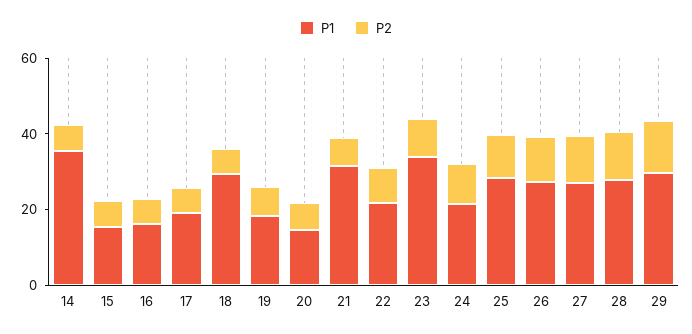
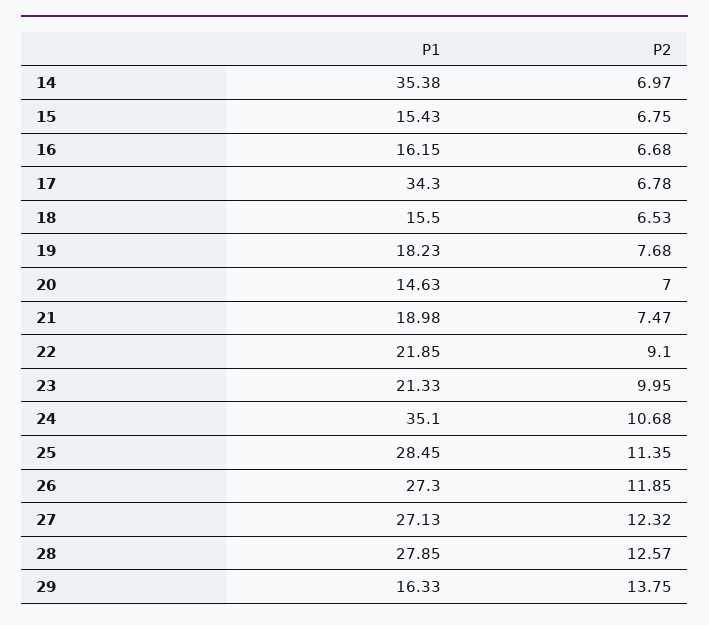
  {
    "P1": {
      "14": 35.38,
      "15": 15.43,
      "16": 16.15,
-     "17": 20,
+     "17": 34.3,
-     "18": 30,
+     "18": 15.5,
      "19": 18.23,
      "20": 14.63,
-     "21": 30,
+     "21": 18.98,
      "22": 21.85,
-     "23": 35,
+     "23": 21.33,
-     "24": 20,
+     "24": 35.1,
      "25": 28.45,
      "26": 27.3,
      "27": 27.13,
      "28": 27.85,
-     "29": 30
+     "29": 16.33
    },
    "P2": {
      "14": 6.97,
      "15": 6.75,
      "16": 6.68,
      "17": 6.78,
      "18": 6.53,
      "19": 7.68,
      "20": 7,
      "21": 7.47,
      "22": 9.1,
      "23": 9.95,
      "24": 10.68,
      "25": 11.35,
      "26": 11.85,
      "27": 12.32,
      "28": 12.57,
      "29": 13.75
    }
  }

